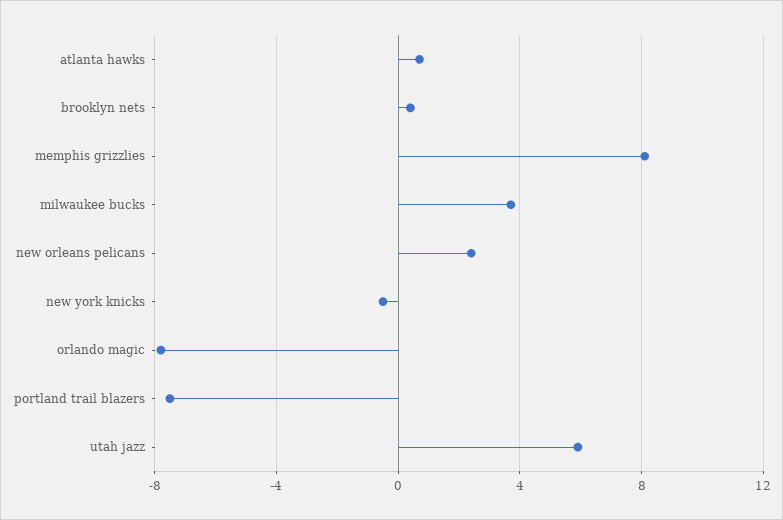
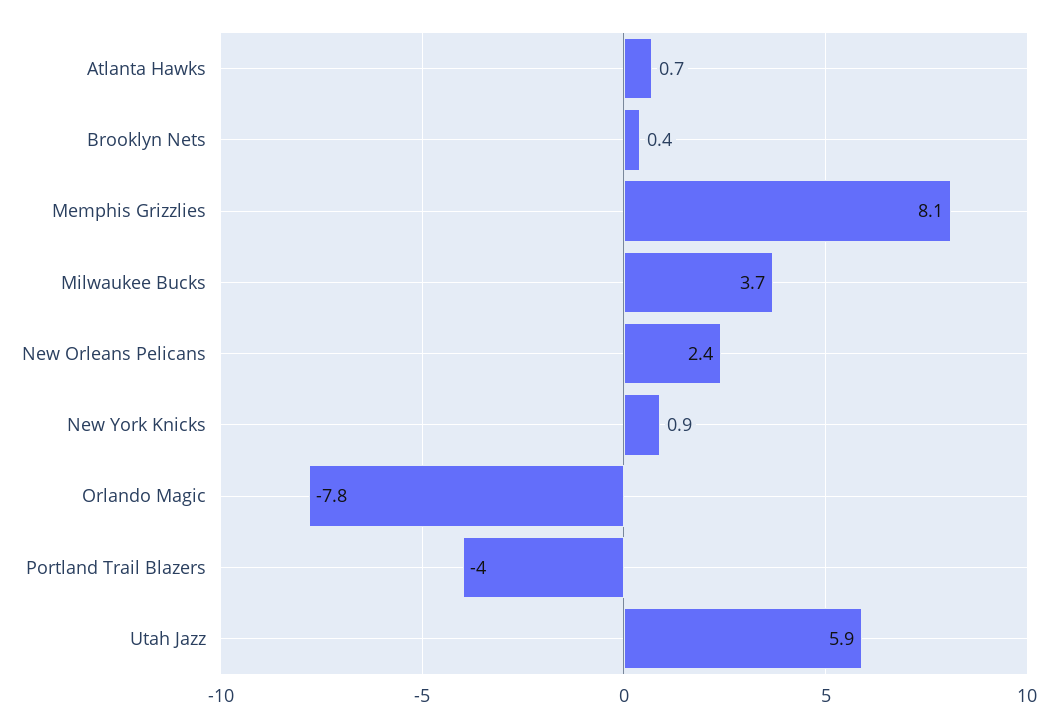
  {
    "atlanta hawks": 0.7,
    "brooklyn nets": 0.4,
    "memphis grizzlies": 8.1,
    "milwaukee bucks": 3.7,
    "new orleans pelicans": 2.4,
-   "new york knicks": -0.5,
+   "new york knicks": 0.9,
    "orlando magic": -7.8,
-   "portland trail blazers": -7.5,
+   "portland trail blazers": -4,
    "utah jazz": 5.9
  }

